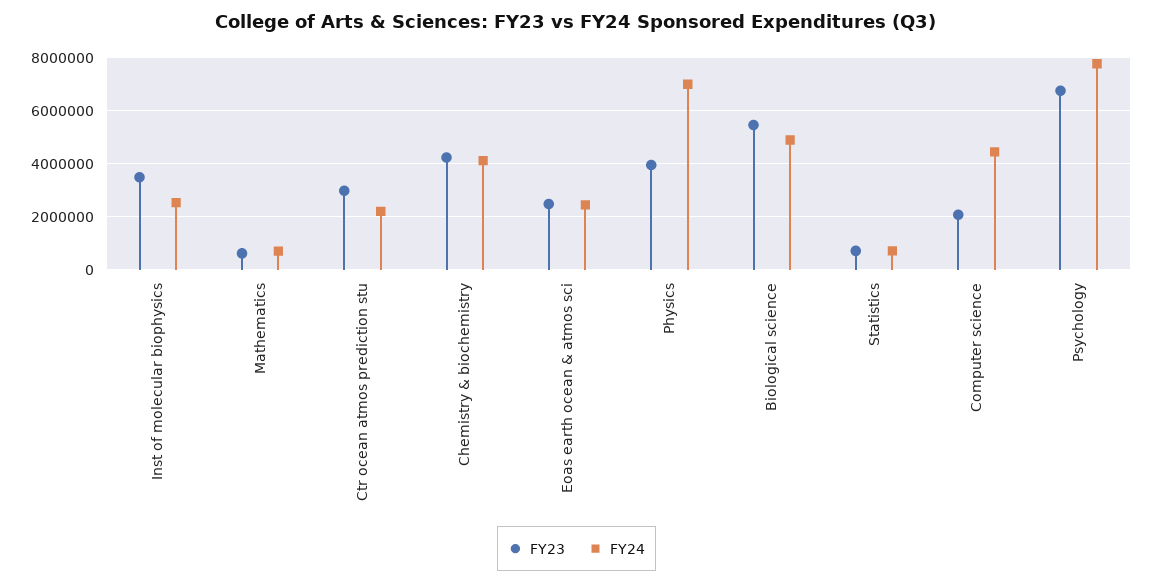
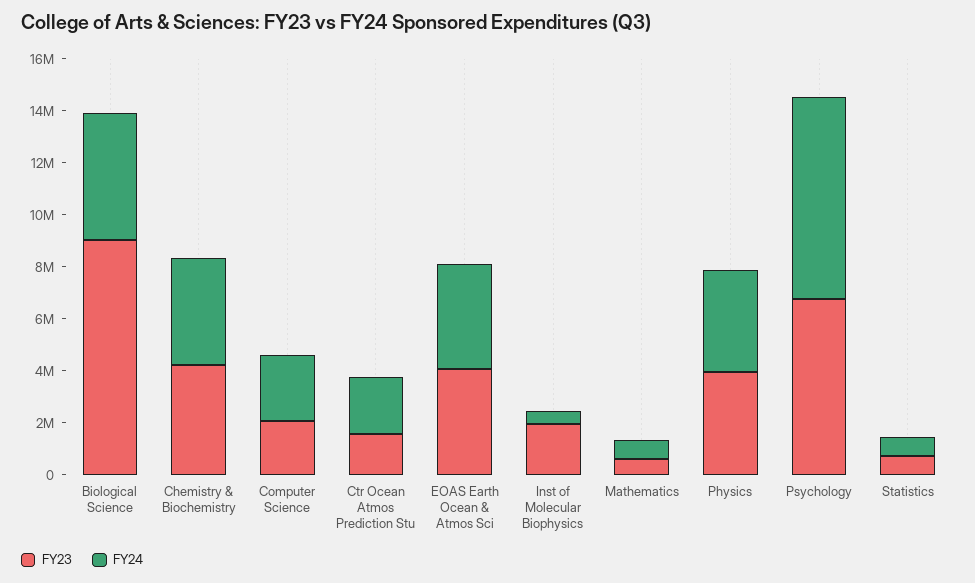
  {
    "FY23": {
-     "Inst of molecular biophysics": 3500000,
+     "Inst of molecular biophysics": 2000000,
      "Mathematics": 750000,
-     "Ctr ocean atmos prediction stu": 3000000,
+     "Ctr ocean atmos prediction stu": 1500000,
      "Chemistry & biochemistry": 4250000,
-     "Eoas earth ocean & atmos sci": 2500000,
+     "Eoas earth ocean & atmos sci": 4000000,
      "Physics": 4000000,
-     "Biological science": 5500000,
+     "Biological science": 9000000,
      "Statistics": 750000,
      "Computer science": 2000000,
      "Psychology": 6750000
    },
    "FY24": {
-     "Inst of molecular biophysics": 2500000,
+     "Inst of molecular biophysics": 500000,
      "Mathematics": 750000,
      "Ctr ocean atmos prediction stu": 2250000,
      "Chemistry & biochemistry": 4000000,
-     "Eoas earth ocean & atmos sci": 2500000,
+     "Eoas earth ocean & atmos sci": 4000000,
-     "Physics": 7000000,
+     "Physics": 4000000,
      "Biological science": 5000000,
      "Statistics": 750000,
-     "Computer science": 4500000,
+     "Computer science": 2500000,
      "Psychology": 7750000
    }
  }

